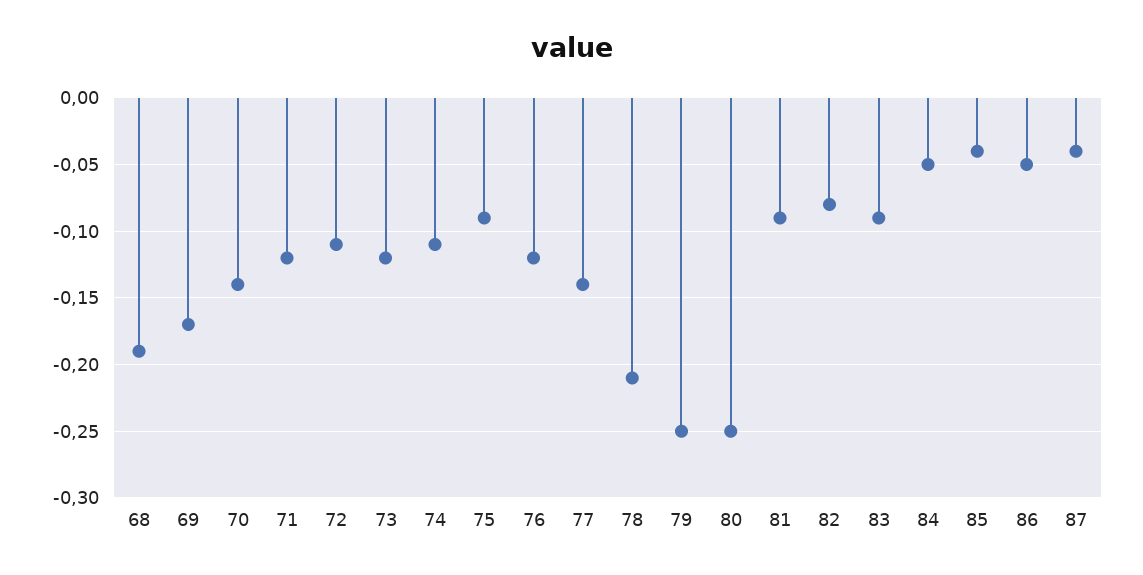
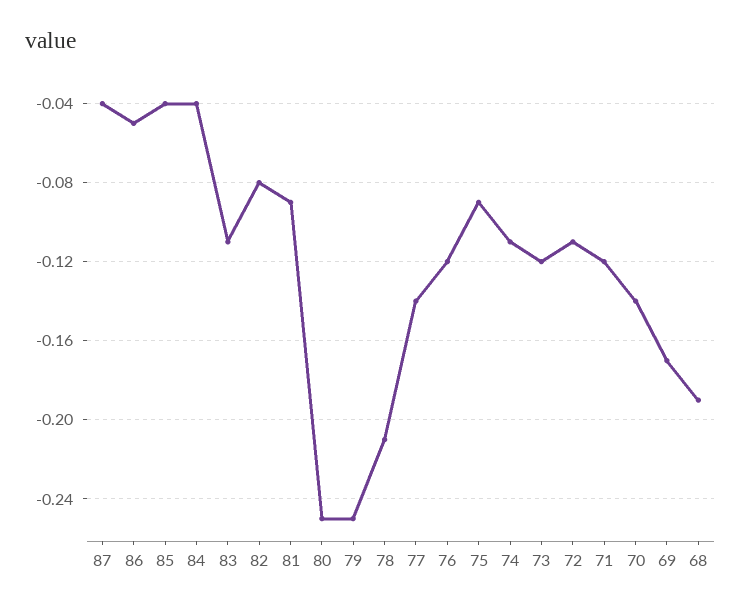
  {
    "68": -0.19,
    "69": -0.17,
    "70": -0.14,
    "71": -0.12,
    "72": -0.11,
    "73": -0.12,
    "74": -0.11,
    "75": -0.09,
    "76": -0.12,
    "77": -0.14,
    "78": -0.21,
    "79": -0.25,
    "80": -0.25,
    "81": -0.09,
    "82": -0.08,
-   "83": -0.09,
+   "83": -0.11,
-   "84": -0.05,
+   "84": -0.04,
    "85": -0.04,
    "86": -0.05,
    "87": -0.04
  }

